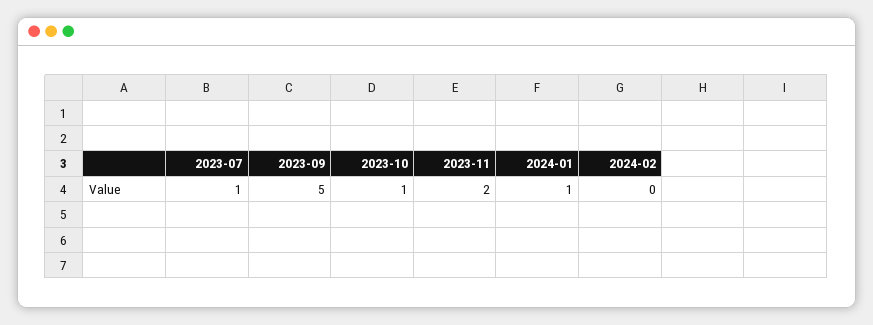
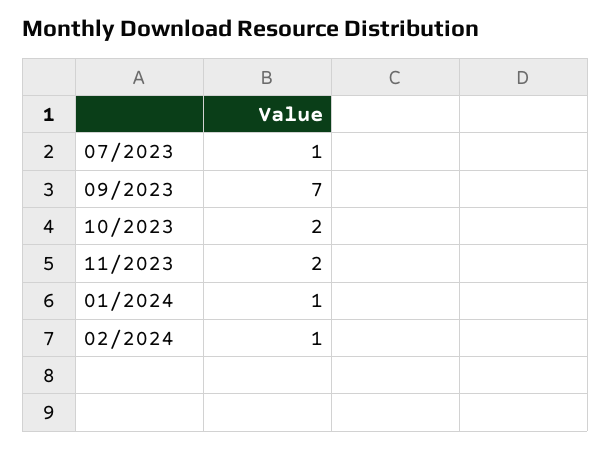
  {
    "2023-07": 1,
-   "2023-09": 5,
+   "2023-09": 7,
-   "2023-10": 1,
+   "2023-10": 2,
    "2023-11": 2,
    "2024-01": 1,
-   "2024-02": 0
+   "2024-02": 1
  }

